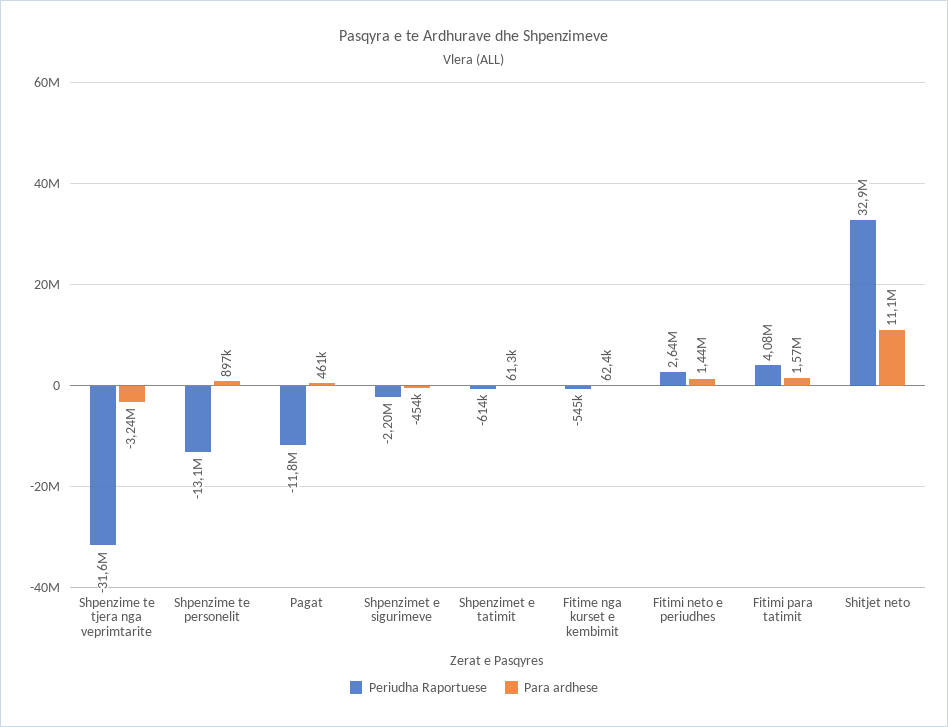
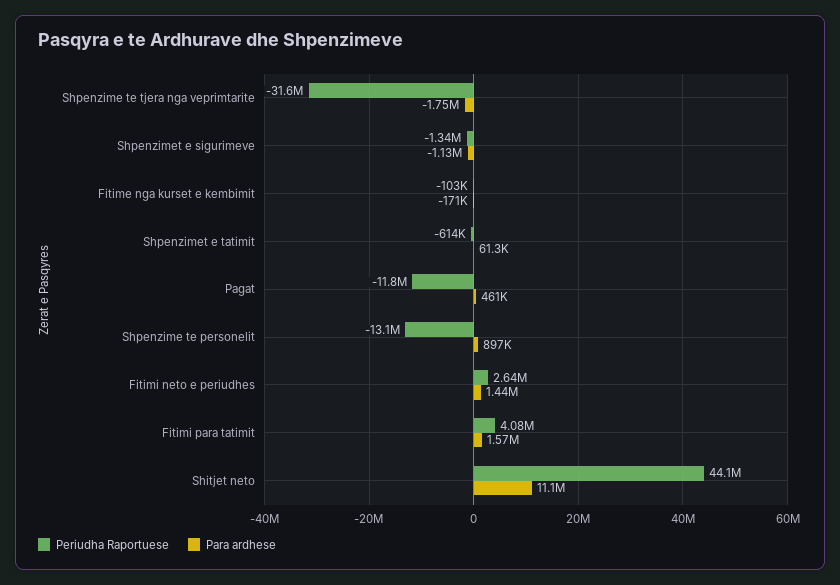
  {
    "Periudha Raportuese": {
      "Shpenzime te tjera nga veprimtarite": -31600000,
      "Shpenzime te personelit": -13100000,
      "Pagat": -11800000,
-     "Shpenzimet e sigurimeve": -2200000,
+     "Shpenzimet e sigurimeve": -1340000,
      "Shpenzimet e tatimit": -614000,
-     "Fitime nga kurset e kembimit": -545000,
+     "Fitime nga kurset e kembimit": -103000,
      "Fitimi neto e periudhes": 2640000,
      "Fitimi para tatimit": 4080000,
-     "Shitjet neto": 32900000
+     "Shitjet neto": 44100000
    },
    "Para ardhese": {
-     "Shpenzime te tjera nga veprimtarite": -3240000,
+     "Shpenzime te tjera nga veprimtarite": -1750000,
      "Shpenzime te personelit": 897000,
      "Pagat": 461000,
-     "Shpenzimet e sigurimeve": -454000,
+     "Shpenzimet e sigurimeve": -1130000,
      "Shpenzimet e tatimit": 61300,
-     "Fitime nga kurset e kembimit": 62400,
+     "Fitime nga kurset e kembimit": -171000,
      "Fitimi neto e periudhes": 1440000,
      "Fitimi para tatimit": 1570000,
      "Shitjet neto": 11100000
    }
  }

